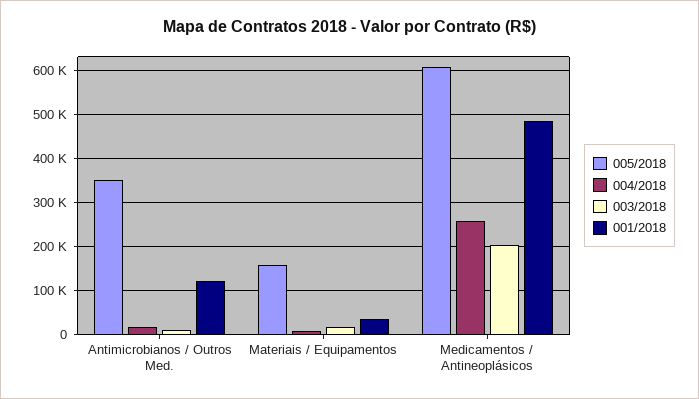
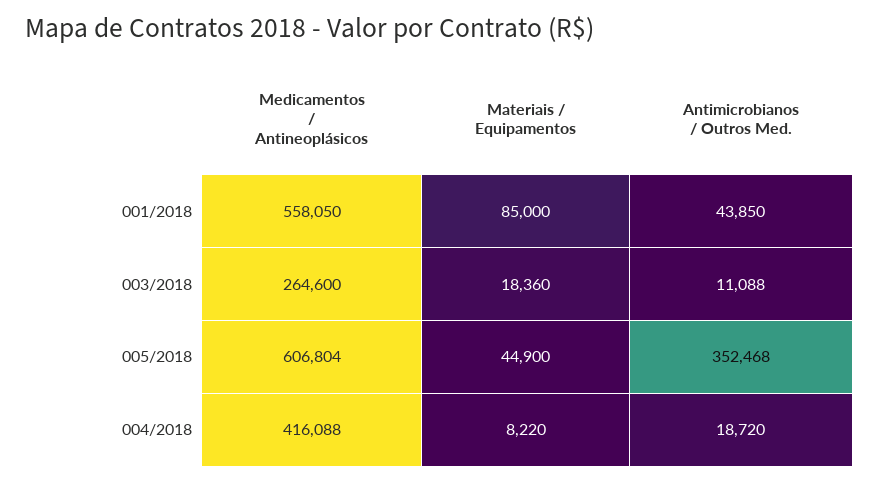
  {
    "005/2018": {
      "Antimicrobianos / Outros Med.": 352468,
-     "Materiais / Equipamentos": 160000,
+     "Materiais / Equipamentos": 44900,
      "Medicamentos / Antineoplásicos": 606804
    },
    "004/2018": {
      "Antimicrobianos / Outros Med.": 18720,
      "Materiais / Equipamentos": 8220,
-     "Medicamentos / Antineoplásicos": 260000
+     "Medicamentos / Antineoplásicos": 416088
    },
    "003/2018": {
      "Antimicrobianos / Outros Med.": 11088,
      "Materiais / Equipamentos": 18360,
-     "Medicamentos / Antineoplásicos": 200000
+     "Medicamentos / Antineoplásicos": 264600
    },
    "001/2018": {
-     "Antimicrobianos / Outros Med.": 120000,
+     "Antimicrobianos / Outros Med.": 43850,
-     "Materiais / Equipamentos": 40000,
+     "Materiais / Equipamentos": 85000,
-     "Medicamentos / Antineoplásicos": 480000
+     "Medicamentos / Antineoplásicos": 558050
    }
  }

